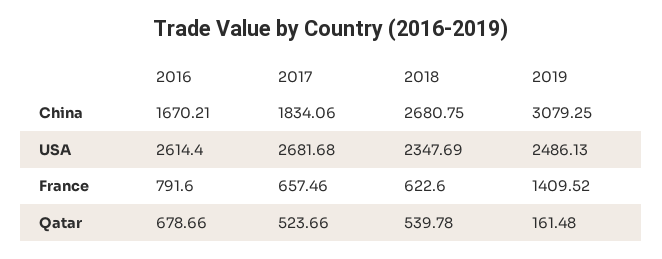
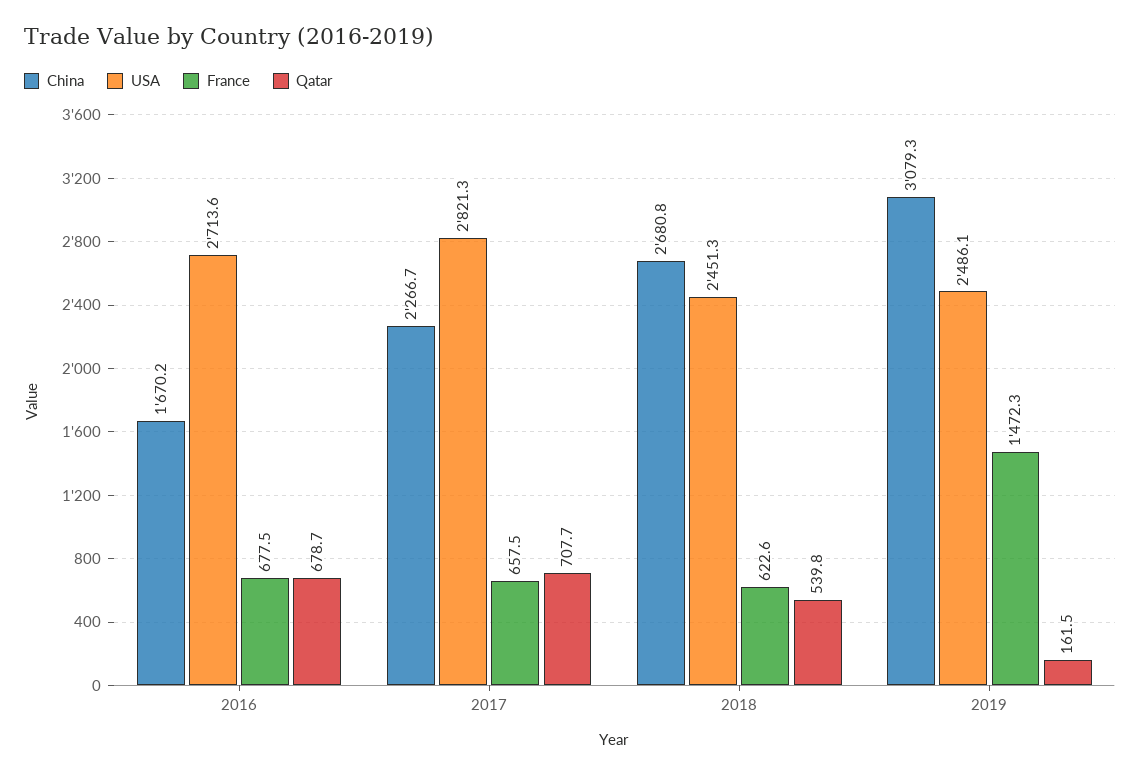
  {
    "China": {
      "2016": 1670.21,
-     "2017": 1834.06,
+     "2017": 2266.7,
      "2018": 2680.75,
      "2019": 3079.25
    },
    "USA": {
-     "2016": 2614.4,
+     "2016": 2713.6,
-     "2017": 2681.68,
+     "2017": 2821.3,
-     "2018": 2347.69,
+     "2018": 2451.3,
      "2019": 2486.13
    },
    "France": {
-     "2016": 791.6,
+     "2016": 677.5,
      "2017": 657.46,
      "2018": 622.6,
-     "2019": 1409.52
+     "2019": 1472.3
    },
    "Qatar": {
      "2016": 678.66,
-     "2017": 523.66,
+     "2017": 707.7,
      "2018": 539.78,
      "2019": 161.48
    }
  }

